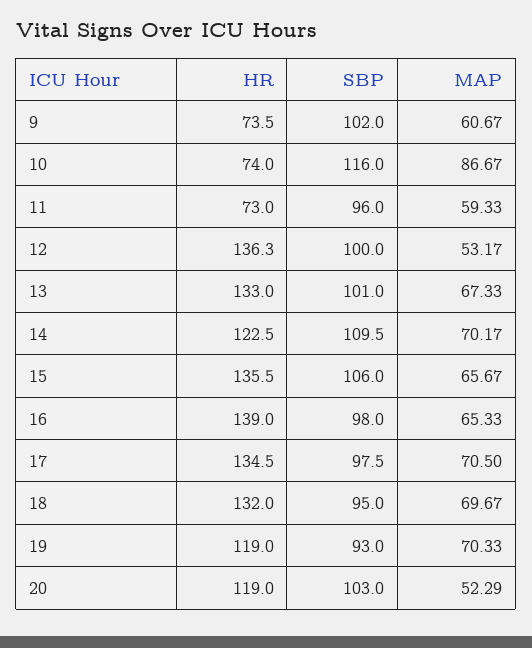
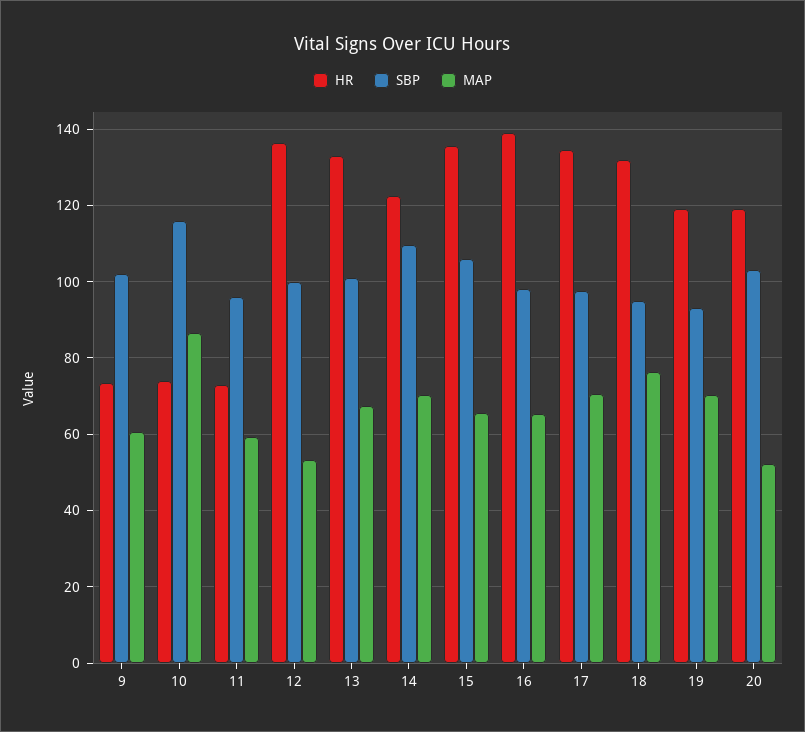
  {
    "HR": {
      "9": 73.5,
      "10": 74,
      "11": 73,
      "12": 136.3,
      "13": 133,
      "14": 122.5,
      "15": 135.5,
      "16": 139,
      "17": 134.5,
      "18": 132,
      "19": 119,
      "20": 119
    },
    "SBP": {
      "9": 102,
      "10": 116,
      "11": 96,
      "12": 100,
      "13": 101,
      "14": 109.5,
      "15": 106,
      "16": 98,
      "17": 97.5,
      "18": 95,
      "19": 93,
      "20": 103
    },
    "MAP": {
      "9": 60.67,
      "10": 86.67,
      "11": 59.33,
      "12": 53.17,
      "13": 67.33,
      "14": 70.17,
      "15": 65.67,
      "16": 65.33,
      "17": 70.5,
-     "18": 69.67,
+     "18": 76,
      "19": 70.33,
      "20": 52.29
    }
  }

